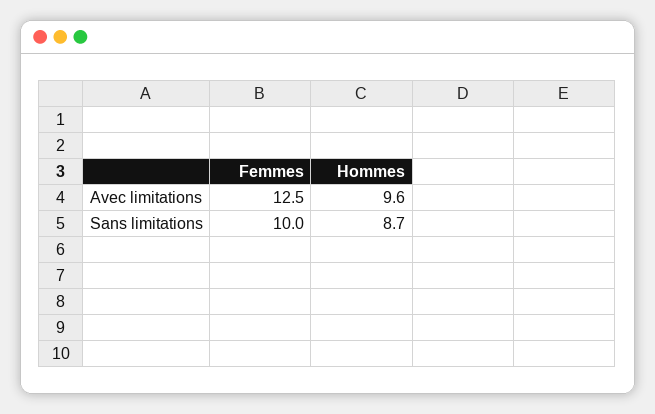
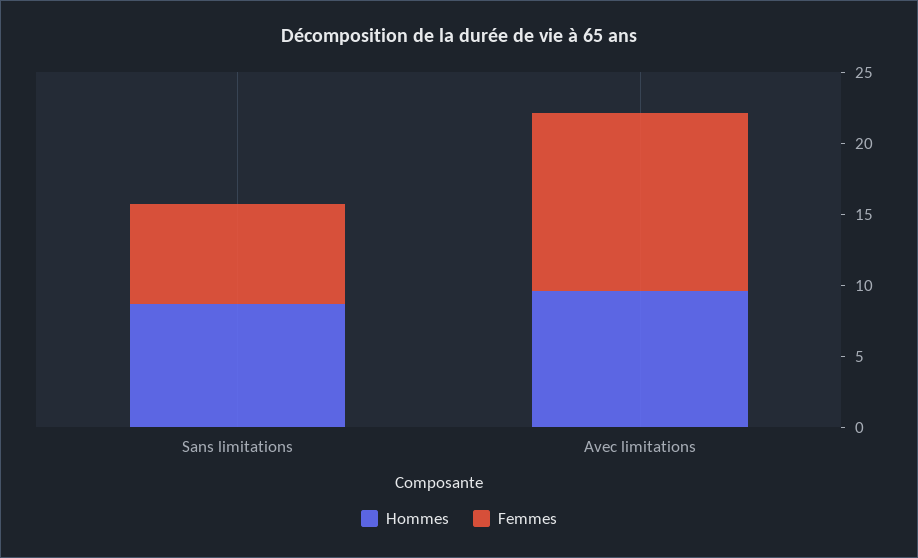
  {
    "Femmes": {
      "Avec limitations": 12.5,
-     "Sans limitations": 10
+     "Sans limitations": 7
    },
    "Hommes": {
      "Avec limitations": 9.6,
      "Sans limitations": 8.7
    }
  }

